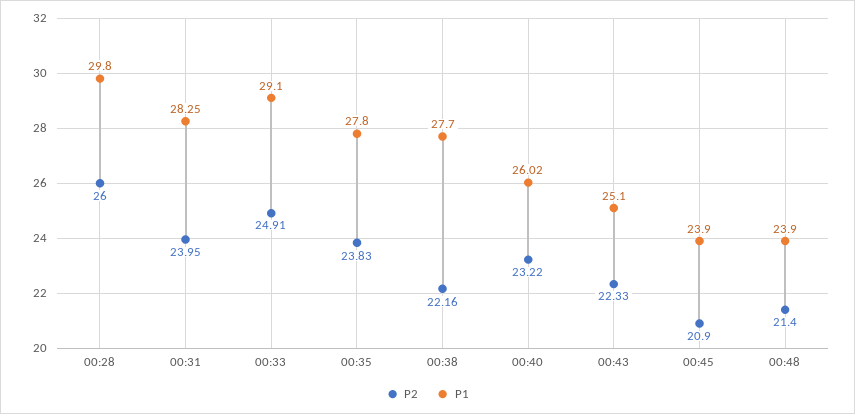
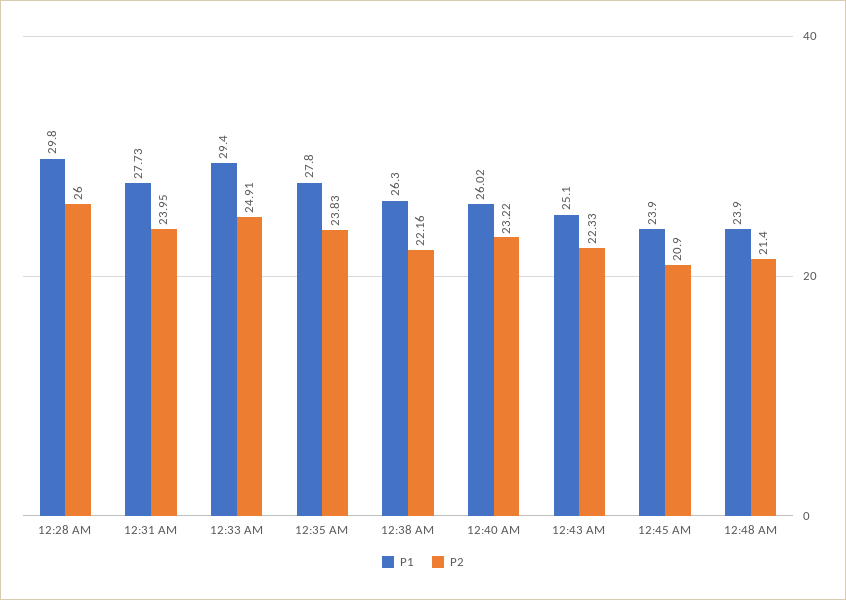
  {
    "P2": {
      "00:28": 26,
      "00:31": 23.95,
      "00:33": 24.91,
      "00:35": 23.83,
      "00:38": 22.16,
      "00:40": 23.22,
      "00:43": 22.33,
      "00:45": 20.9,
      "00:48": 21.4
    },
    "P1": {
      "00:28": 29.8,
-     "00:31": 28.25,
+     "00:31": 27.73,
-     "00:33": 29.1,
+     "00:33": 29.4,
      "00:35": 27.8,
-     "00:38": 27.7,
+     "00:38": 26.3,
      "00:40": 26.02,
      "00:43": 25.1,
      "00:45": 23.9,
      "00:48": 23.9
    }
  }

